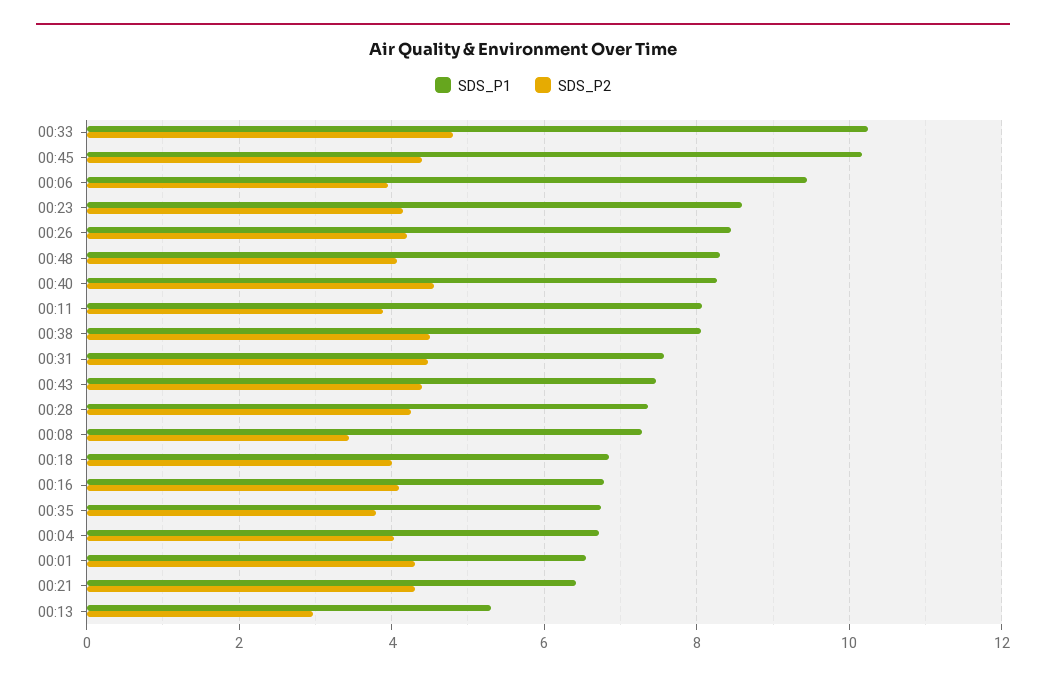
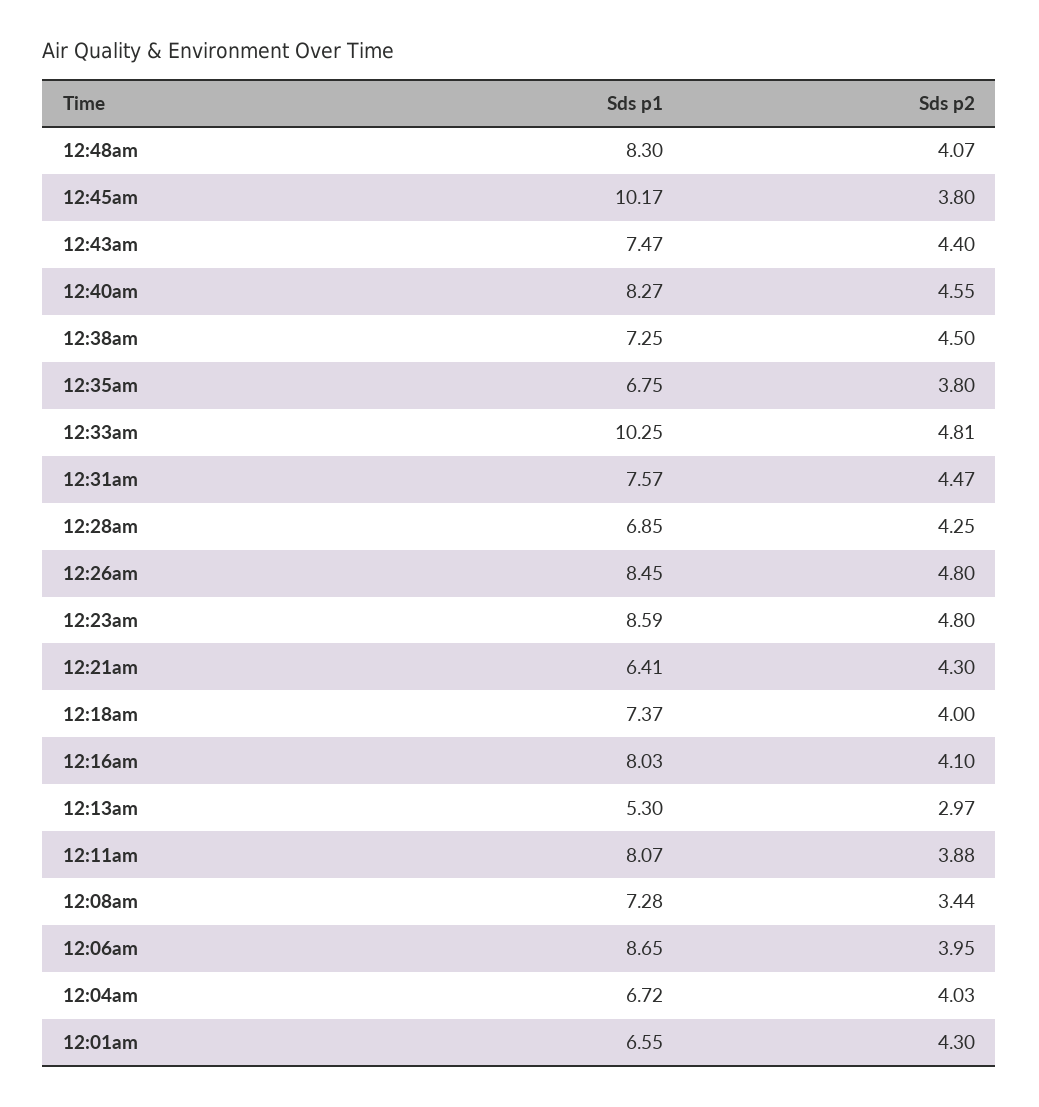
  {
    "SDS_P1": {
      "00:33": 10.25,
      "00:45": 10.17,
-     "00:06": 9.4,
+     "00:06": 8.65,
      "00:23": 8.59,
      "00:26": 8.45,
      "00:48": 8.3,
      "00:40": 8.27,
      "00:11": 8.07,
-     "00:38": 8,
+     "00:38": 7.25,
      "00:31": 7.57,
      "00:43": 7.47,
-     "00:28": 7.4,
+     "00:28": 6.85,
      "00:08": 7.28,
-     "00:18": 6.8,
+     "00:18": 7.37,
-     "00:16": 6.8,
+     "00:16": 8.03,
      "00:35": 6.75,
      "00:04": 6.72,
      "00:01": 6.55,
      "00:21": 6.41,
      "00:13": 5.3
    },
    "SDS_P2": {
      "00:33": 4.81,
-     "00:45": 4.4,
+     "00:45": 3.8,
      "00:06": 3.95,
-     "00:23": 4.2,
+     "00:23": 4.8,
-     "00:26": 4.2,
+     "00:26": 4.8,
      "00:48": 4.07,
      "00:40": 4.55,
      "00:11": 3.88,
      "00:38": 4.5,
      "00:31": 4.47,
      "00:43": 4.4,
      "00:28": 4.25,
      "00:08": 3.44,
      "00:18": 4,
      "00:16": 4.1,
      "00:35": 3.8,
      "00:04": 4.03,
      "00:01": 4.3,
      "00:21": 4.3,
      "00:13": 2.97
    }
  }

